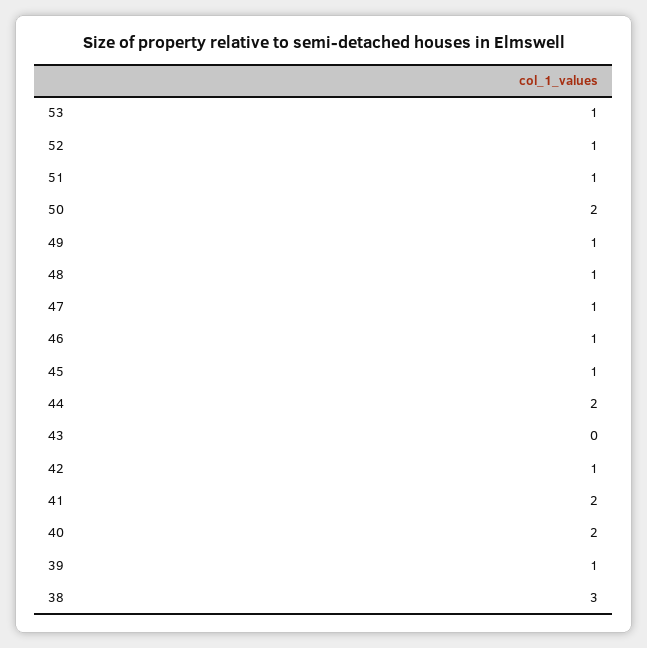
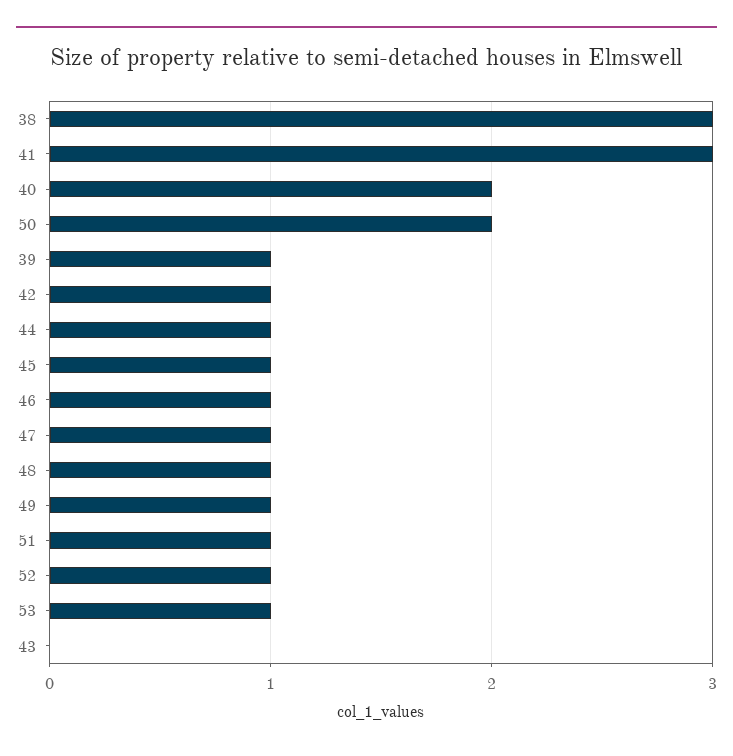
  {
    "53": 1,
    "52": 1,
    "51": 1,
    "50": 2,
    "49": 1,
    "48": 1,
    "47": 1,
    "46": 1,
    "45": 1,
-   "44": 2,
+   "44": 1,
    "43": 0,
    "42": 1,
-   "41": 2,
+   "41": 3,
    "40": 2,
    "39": 1,
    "38": 3
  }

